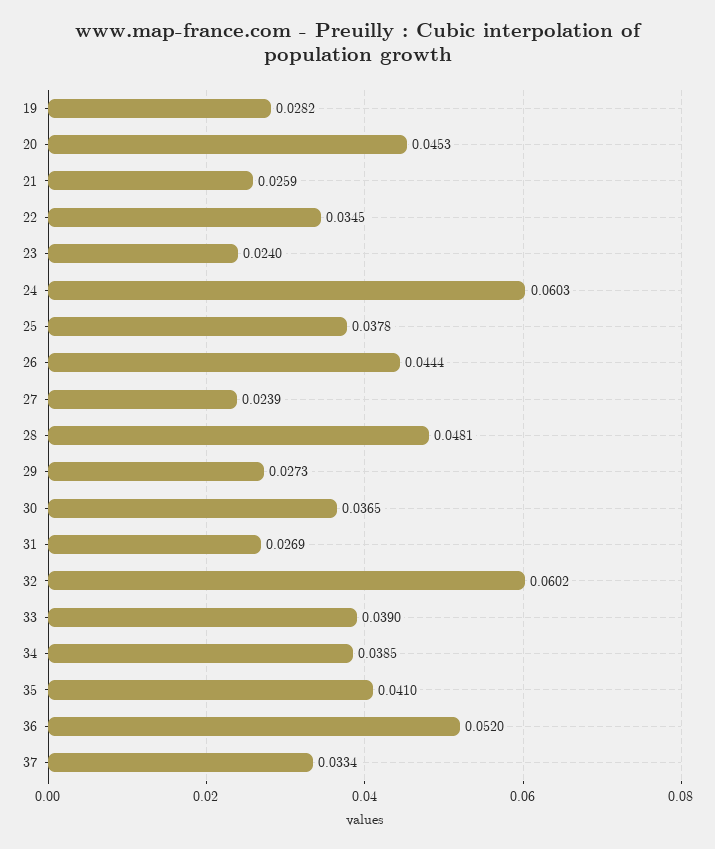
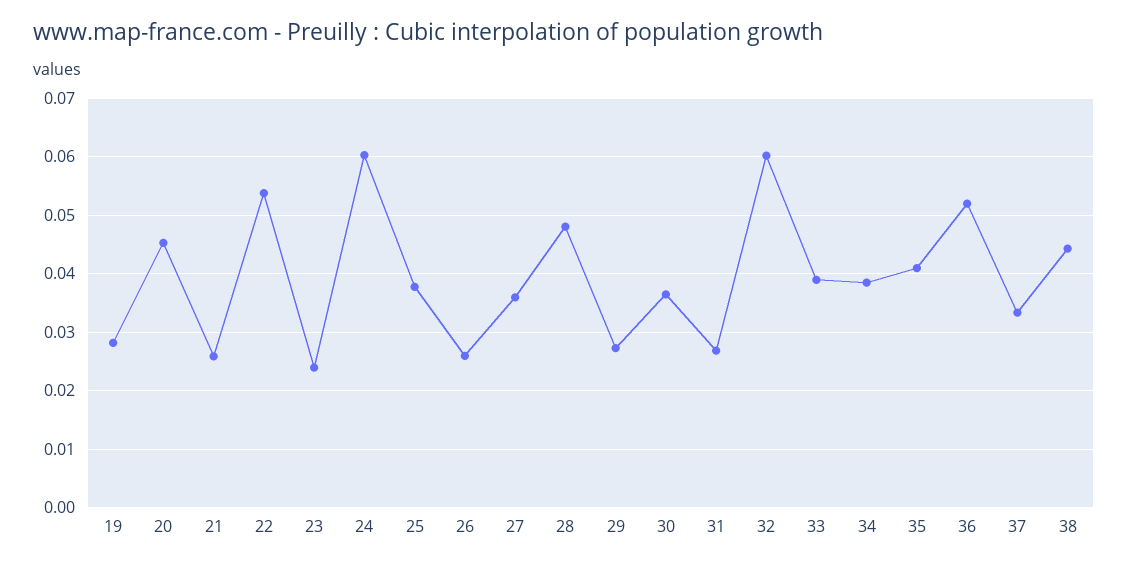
  {
    "19": 0.0282,
    "20": 0.0453,
    "21": 0.0259,
-   "22": 0.0345,
+   "22": 0.054,
    "23": 0.024,
    "24": 0.0603,
    "25": 0.0378,
-   "26": 0.0444,
+   "26": 0.026,
-   "27": 0.0239,
+   "27": 0.036,
    "28": 0.0481,
    "29": 0.0273,
    "30": 0.0365,
    "31": 0.0269,
    "32": 0.0602,
    "33": 0.039,
    "34": 0.0385,
    "35": 0.041,
    "36": 0.052,
-   "37": 0.0334
+   "37": 0.0334,
+   "38": 0.044
  }

